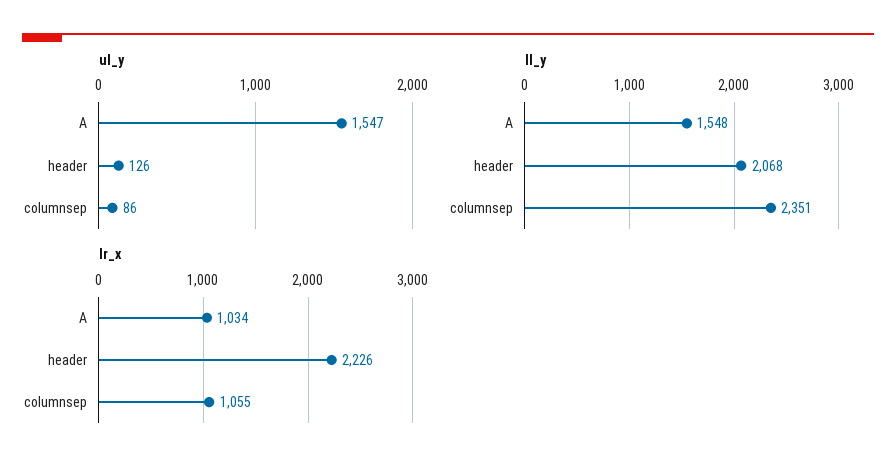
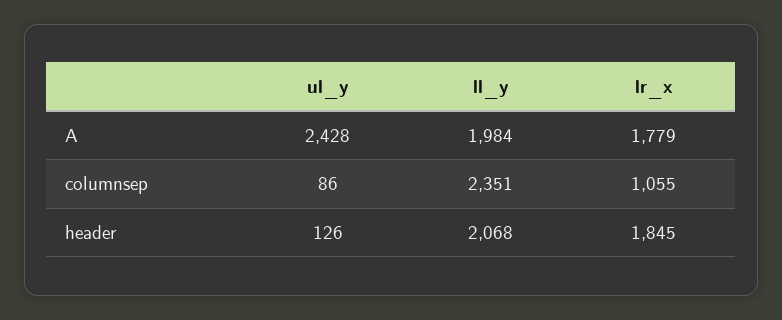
  {
    "ul_y": {
-     "A": 1547,
+     "A": 2428,
      "header": 126,
      "columnsep": 86
    },
    "ll_y": {
-     "A": 1548,
+     "A": 1984,
      "header": 2068,
      "columnsep": 2351
    },
    "lr_x": {
-     "A": 1034,
+     "A": 1779,
-     "header": 2226,
+     "header": 1845,
      "columnsep": 1055
    }
  }

